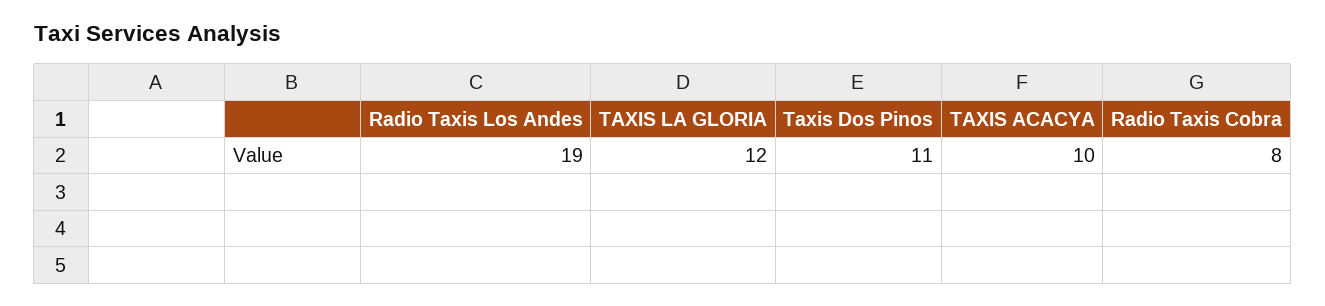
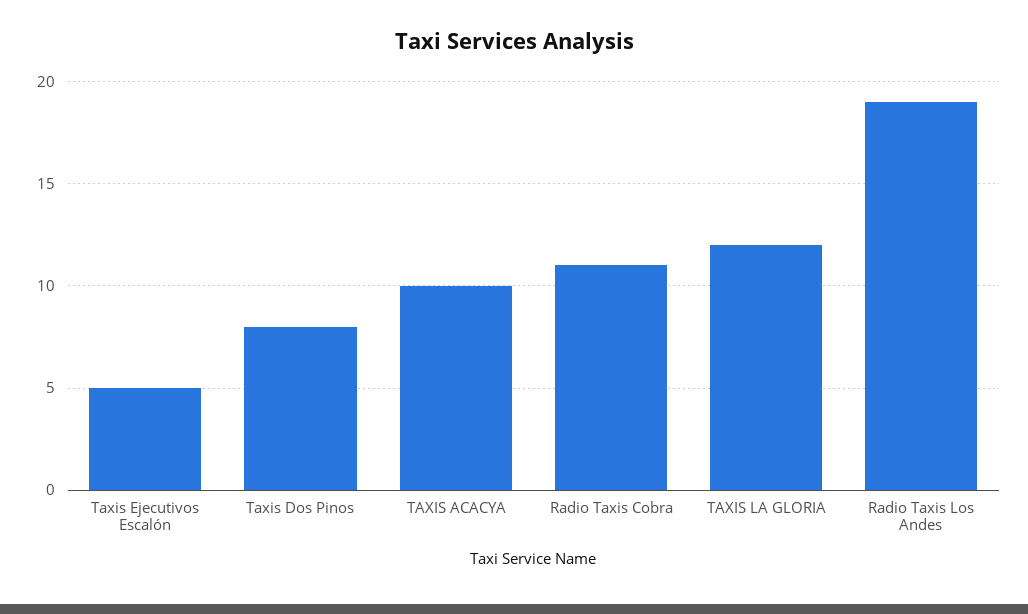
  {
    "Radio Taxis Los Andes": 19,
    "TAXIS LA GLORIA": 12,
-   "Taxis Dos Pinos": 11,
+   "Taxis Dos Pinos": 8,
    "TAXIS ACACYA": 10,
-   "Radio Taxis Cobra": 8
+   "Radio Taxis Cobra": 11,
+   "Taxis Ejecutivos Escalón": 5
  }

